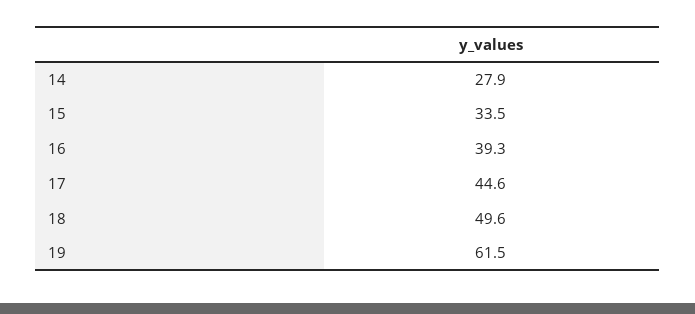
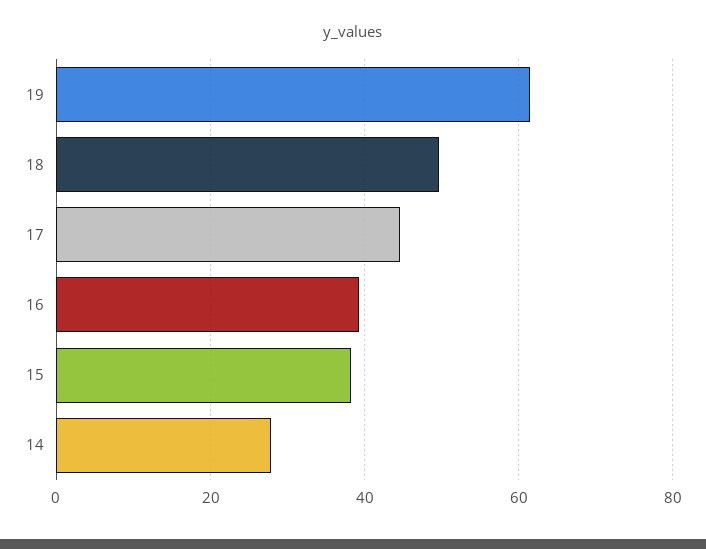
  {
    "14": 27.9,
-   "15": 33.5,
+   "15": 38,
    "16": 39.3,
    "17": 44.6,
    "18": 49.6,
    "19": 61.5
  }

